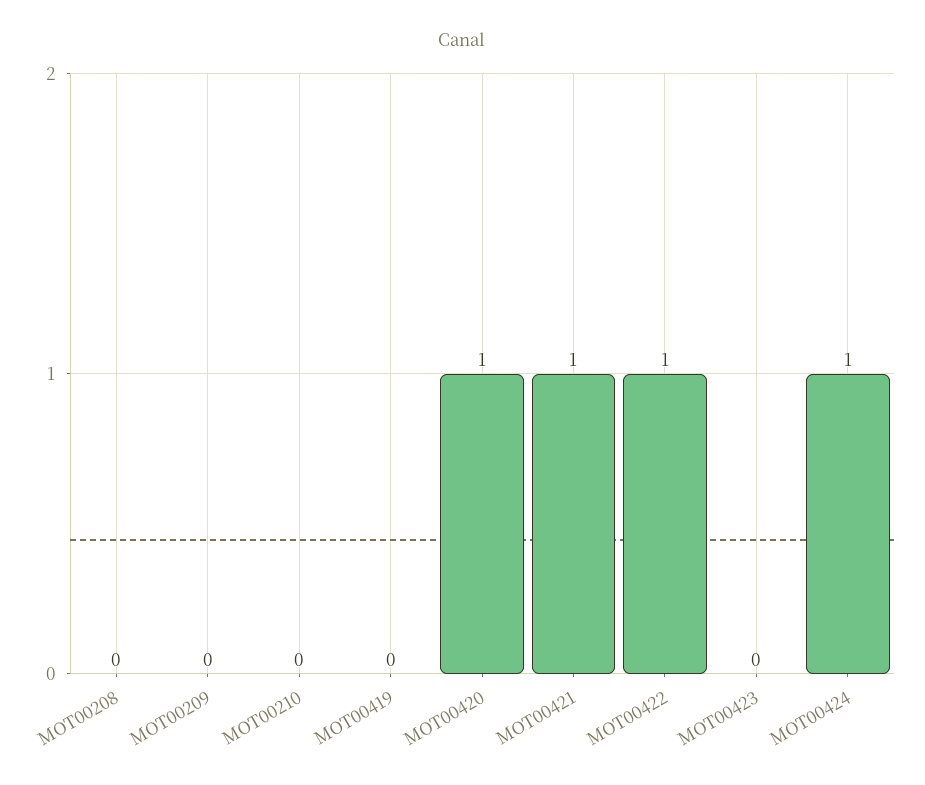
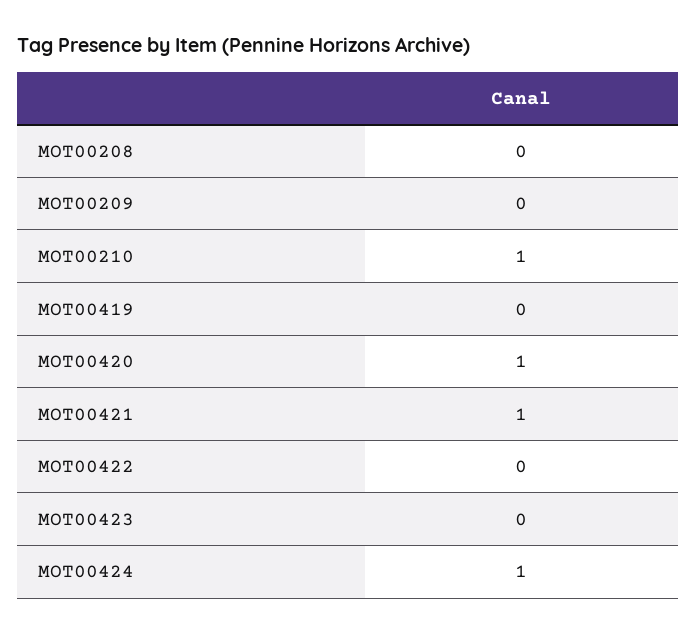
  {
    "MOT00208": 0,
    "MOT00209": 0,
-   "MOT00210": 0,
+   "MOT00210": 1,
    "MOT00419": 0,
    "MOT00420": 1,
    "MOT00421": 1,
-   "MOT00422": 1,
+   "MOT00422": 0,
    "MOT00423": 0,
    "MOT00424": 1
  }

